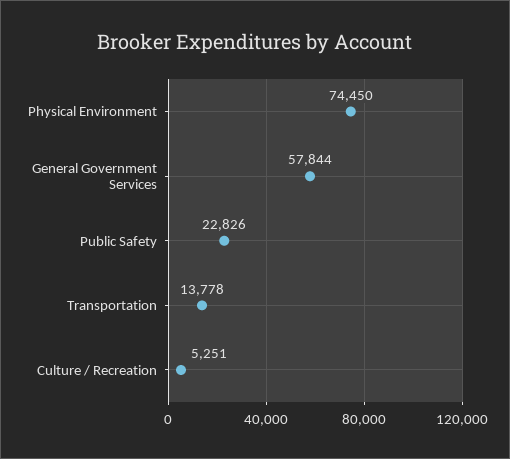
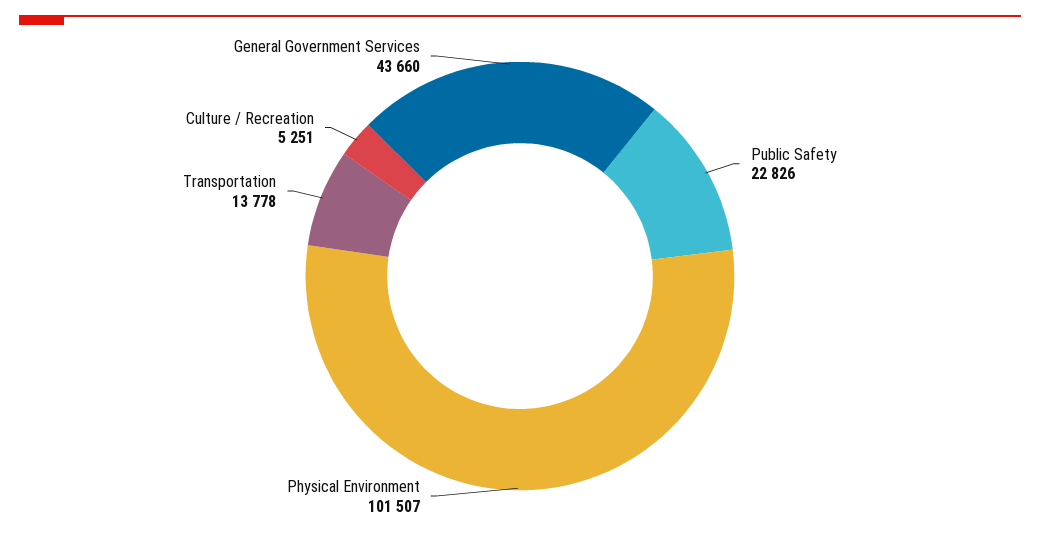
  {
-   "Physical Environment": 74450,
+   "Physical Environment": 101507,
-   "General Government Services": 57844,
+   "General Government Services": 43660,
    "Public Safety": 22826,
    "Transportation": 13778,
    "Culture / Recreation": 5251
  }

